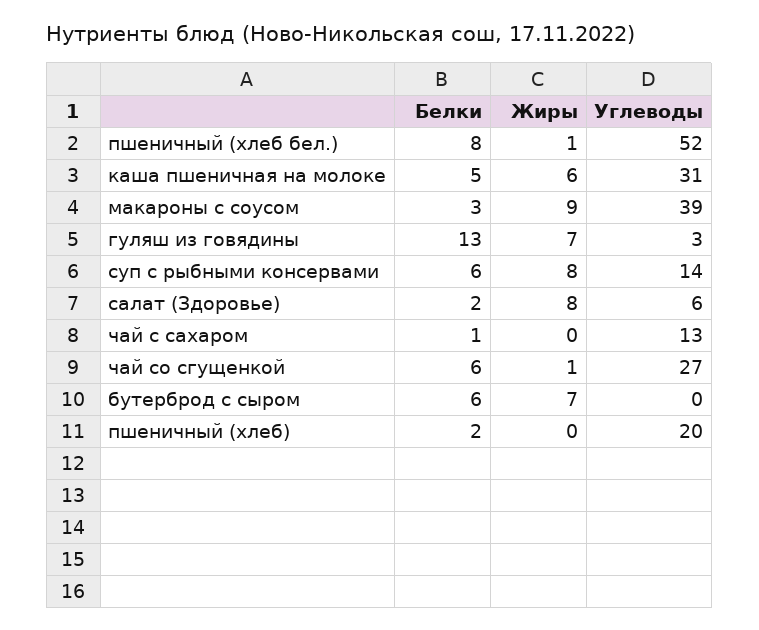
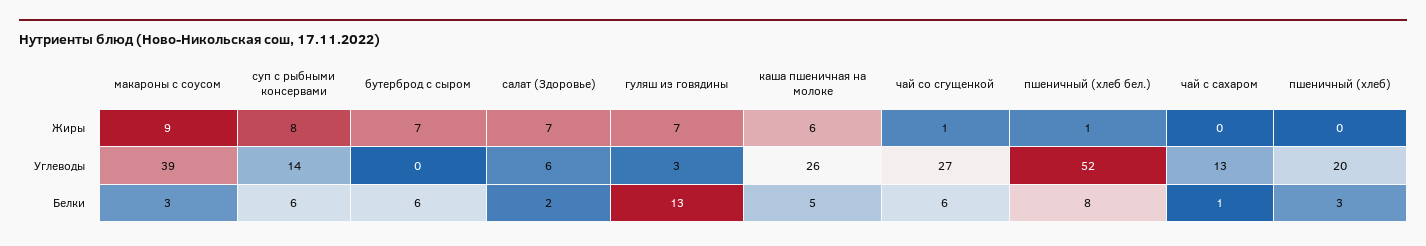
  {
    "Белки": {
      "пшеничный (хлеб бел.)": 8,
      "каша пшеничная на молоке": 5,
      "макароны с соусом": 3,
      "гуляш из говядины": 13,
      "суп с рыбными консервами": 6,
      "салат (Здоровье)": 2,
      "чай с сахаром": 1,
      "чай со сгущенкой": 6,
      "бутерброд с сыром": 6,
-     "пшеничный (хлеб)": 2
+     "пшеничный (хлеб)": 3
    },
    "Жиры": {
      "пшеничный (хлеб бел.)": 1,
      "каша пшеничная на молоке": 6,
      "макароны с соусом": 9,
      "гуляш из говядины": 7,
      "суп с рыбными консервами": 8,
-     "салат (Здоровье)": 8,
+     "салат (Здоровье)": 7,
      "чай с сахаром": 0,
      "чай со сгущенкой": 1,
      "бутерброд с сыром": 7,
      "пшеничный (хлеб)": 0
    },
    "Углеводы": {
      "пшеничный (хлеб бел.)": 52,
-     "каша пшеничная на молоке": 31,
+     "каша пшеничная на молоке": 26,
      "макароны с соусом": 39,
      "гуляш из говядины": 3,
      "суп с рыбными консервами": 14,
      "салат (Здоровье)": 6,
      "чай с сахаром": 13,
      "чай со сгущенкой": 27,
      "бутерброд с сыром": 0,
      "пшеничный (хлеб)": 20
    }
  }

